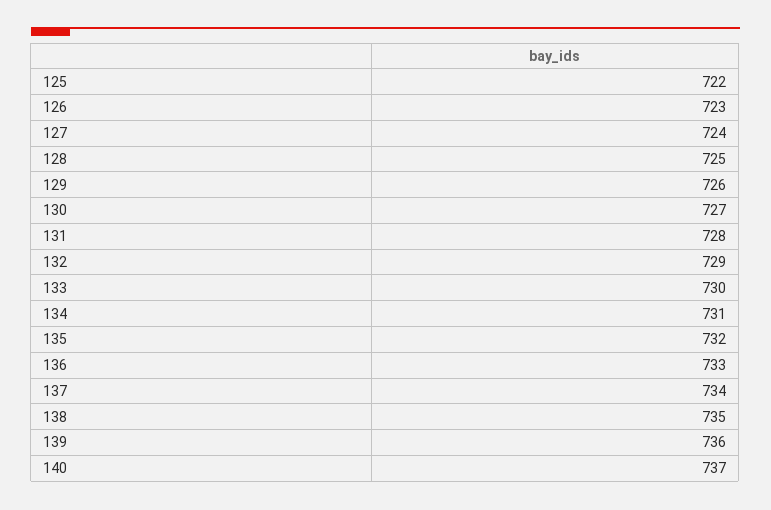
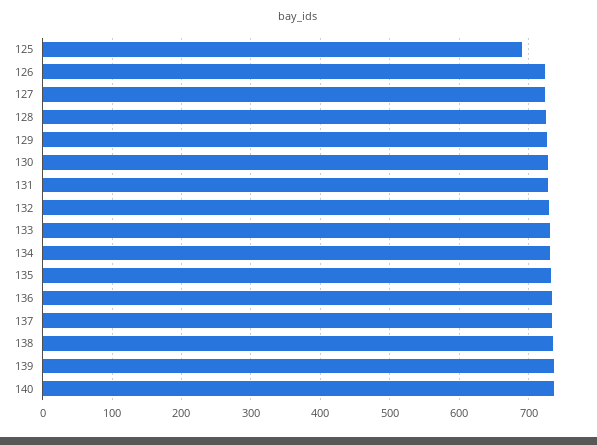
  {
-   "125": 722,
+   "125": 690,
    "126": 723,
    "127": 724,
    "128": 725,
    "129": 726,
    "130": 727,
    "131": 728,
    "132": 729,
    "133": 730,
    "134": 731,
    "135": 732,
    "136": 733,
    "137": 734,
    "138": 735,
    "139": 736,
    "140": 737
  }

